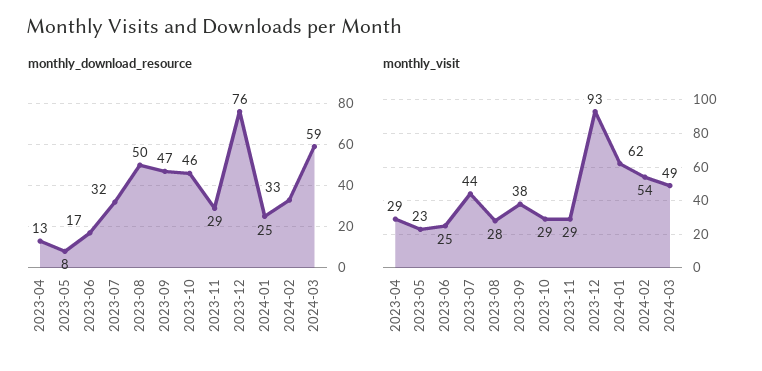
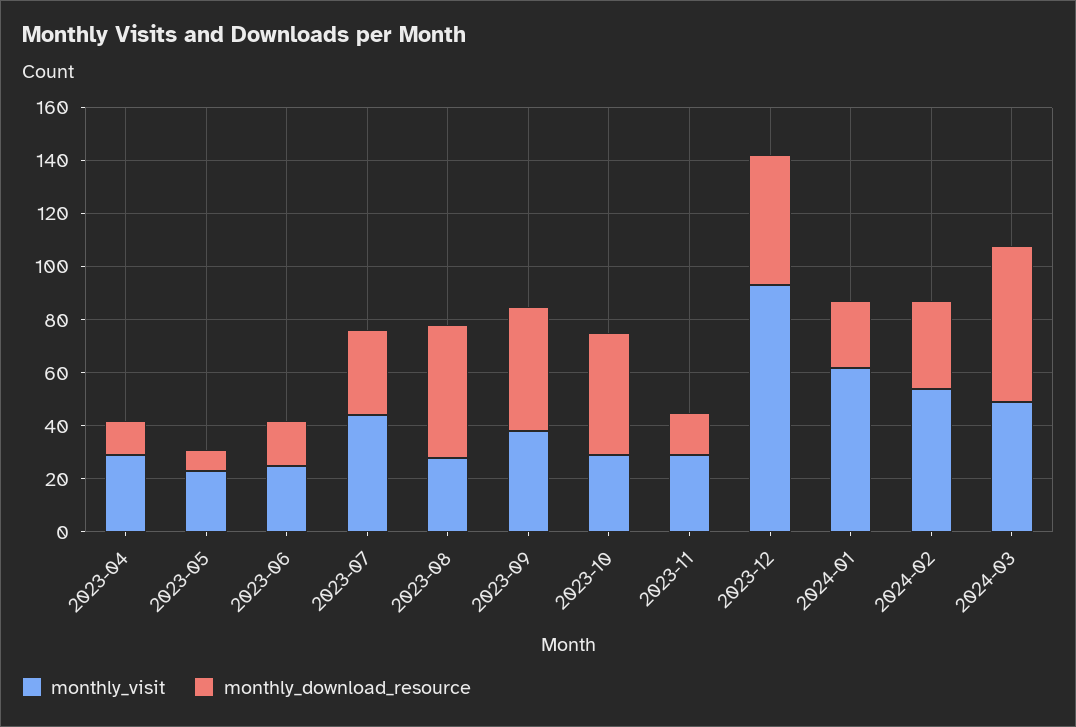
  {
    "monthly_download_resource": {
      "2023-04": 13,
      "2023-05": 8,
      "2023-06": 17,
      "2023-07": 32,
      "2023-08": 50,
      "2023-09": 47,
      "2023-10": 46,
-     "2023-11": 29,
+     "2023-11": 15,
-     "2023-12": 76,
+     "2023-12": 50,
      "2024-01": 25,
      "2024-02": 33,
      "2024-03": 59
    },
    "monthly_visit": {
      "2023-04": 29,
      "2023-05": 23,
      "2023-06": 25,
      "2023-07": 44,
      "2023-08": 28,
      "2023-09": 38,
      "2023-10": 29,
      "2023-11": 29,
      "2023-12": 93,
      "2024-01": 62,
      "2024-02": 54,
      "2024-03": 49
    }
  }

